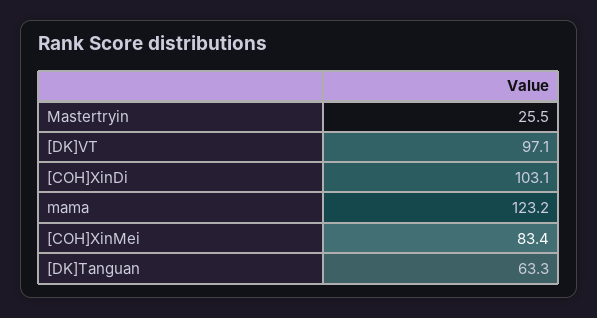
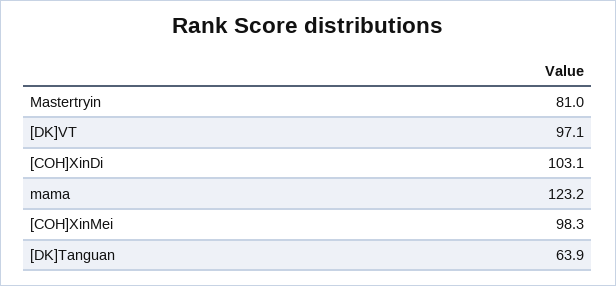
  {
-   "Mastertryin": 25.5,
+   "Mastertryin": 81,
    "[DK]VT": 97.1,
    "[COH]XinDi": 103.1,
    "mama": 123.2,
-   "[COH]XinMei": 83.4,
+   "[COH]XinMei": 98.3,
-   "[DK]Tanguan": 63.3
+   "[DK]Tanguan": 63.9
  }

